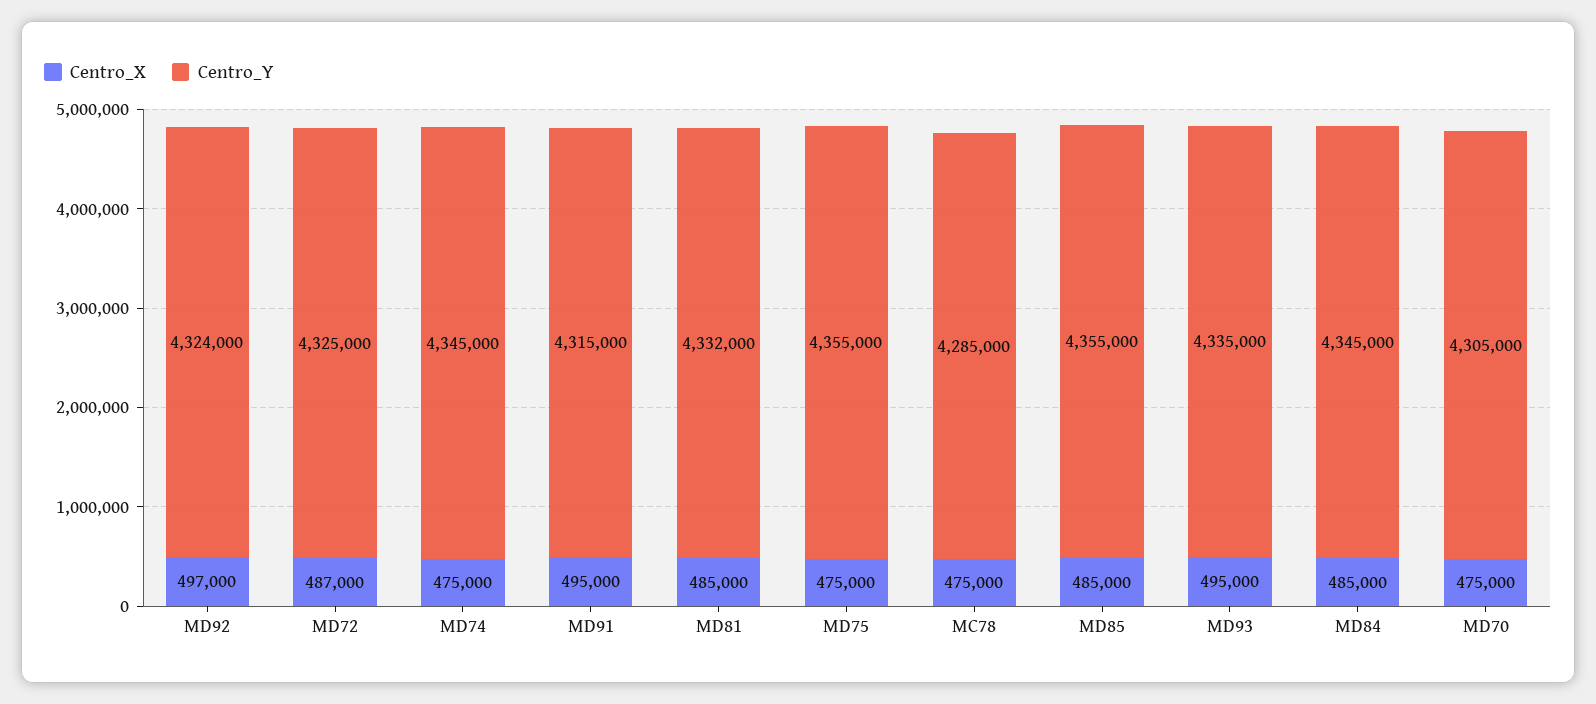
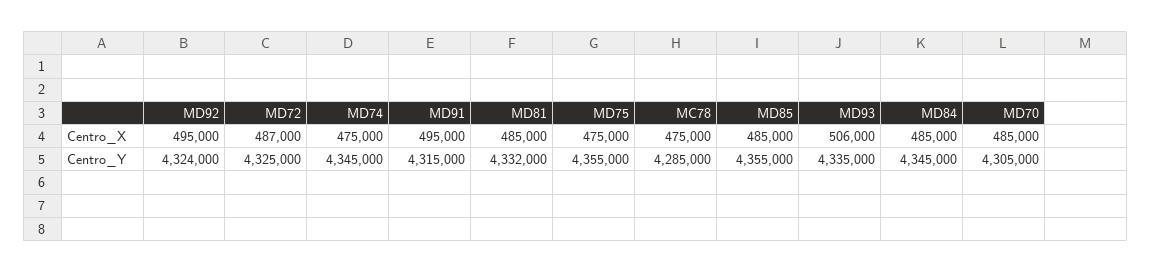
  {
    "Centro_X": {
-     "MD92": 497000,
+     "MD92": 495000,
      "MD72": 487000,
      "MD74": 475000,
      "MD91": 495000,
      "MD81": 485000,
      "MD75": 475000,
      "MC78": 475000,
      "MD85": 485000,
-     "MD93": 495000,
+     "MD93": 506000,
      "MD84": 485000,
-     "MD70": 475000
+     "MD70": 485000
    },
    "Centro_Y": {
      "MD92": 4324000,
      "MD72": 4325000,
      "MD74": 4345000,
      "MD91": 4315000,
      "MD81": 4332000,
      "MD75": 4355000,
      "MC78": 4285000,
      "MD85": 4355000,
      "MD93": 4335000,
      "MD84": 4345000,
      "MD70": 4305000
    }
  }

